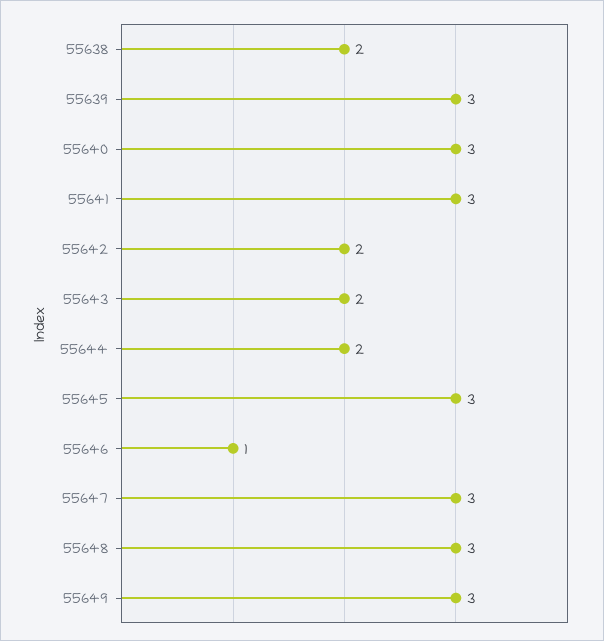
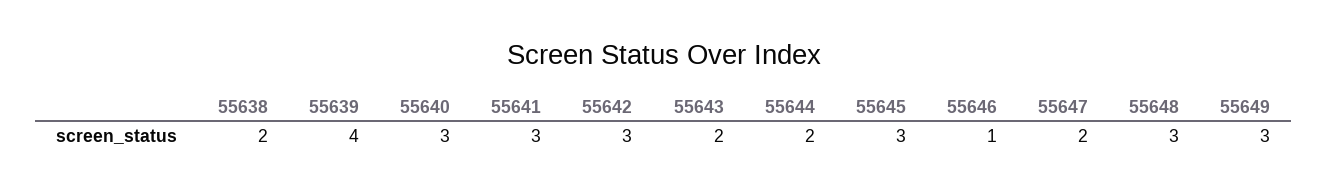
  {
    "55638": 2,
-   "55639": 3,
+   "55639": 4,
    "55640": 3,
    "55641": 3,
-   "55642": 2,
+   "55642": 3,
    "55643": 2,
    "55644": 2,
    "55645": 3,
    "55646": 1,
-   "55647": 3,
+   "55647": 2,
    "55648": 3,
    "55649": 3
  }

